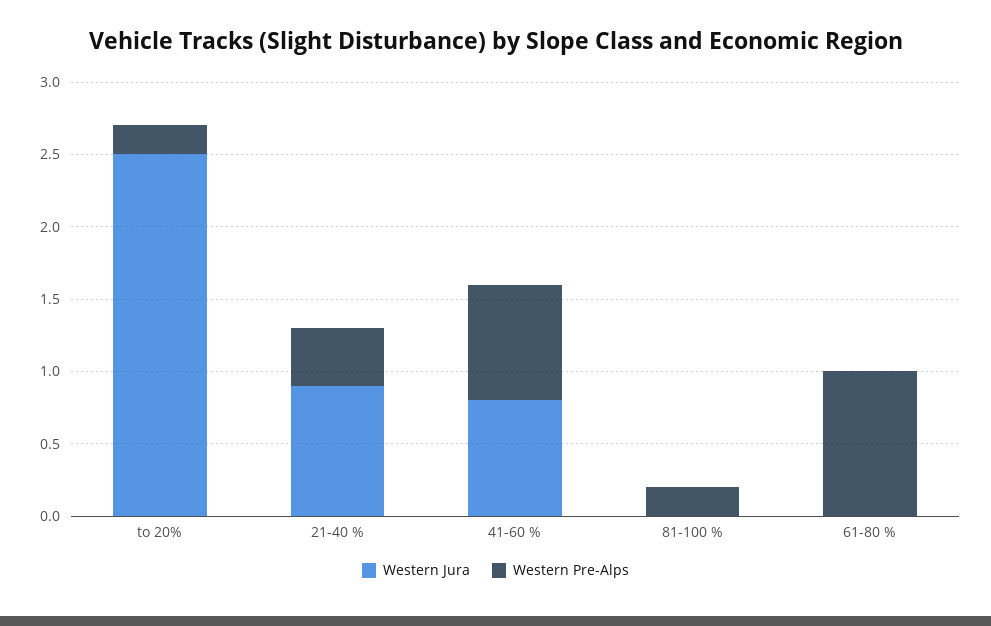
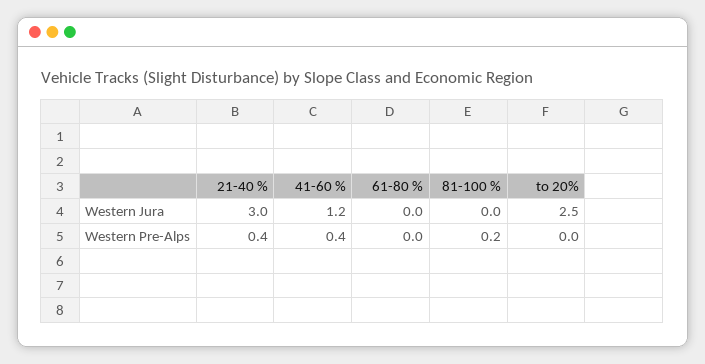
  {
    "Western Jura": {
      "to 20%": 2.5,
-     "21-40 %": 0.9,
+     "21-40 %": 3,
-     "41-60 %": 0.8,
+     "41-60 %": 1.2,
      "81-100 %": 0,
      "61-80 %": 0
    },
    "Western Pre-Alps": {
-     "to 20%": 0.2,
+     "to 20%": 0,
      "21-40 %": 0.4,
-     "41-60 %": 0.8,
+     "41-60 %": 0.4,
      "81-100 %": 0.2,
-     "61-80 %": 1
+     "61-80 %": 0
    }
  }

